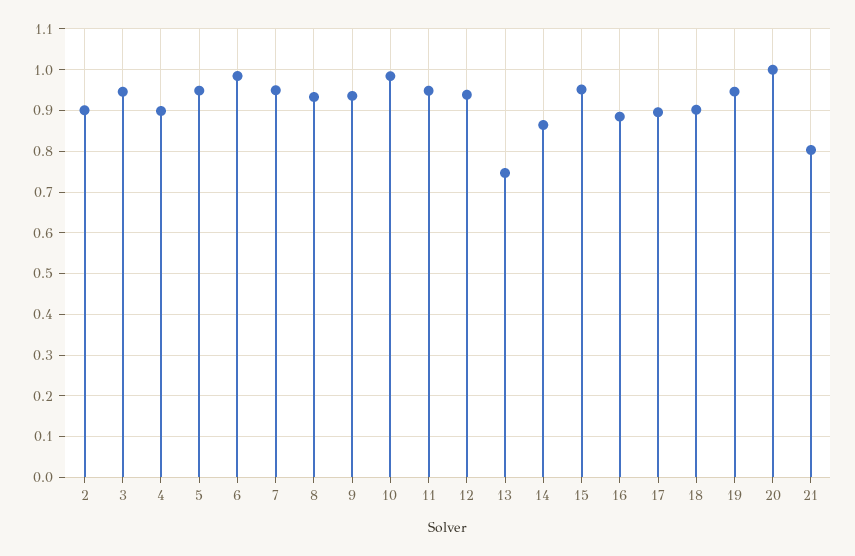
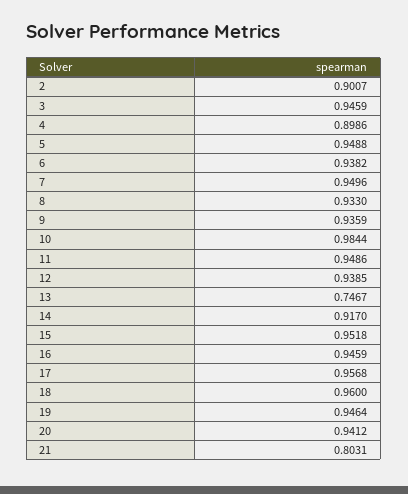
  {
    "2": 0.9007,
    "3": 0.9459,
    "4": 0.8986,
    "5": 0.9488,
-   "6": 0.98,
+   "6": 0.9382,
    "7": 0.9496,
    "8": 0.933,
    "9": 0.9359,
    "10": 0.9844,
    "11": 0.9486,
    "12": 0.9385,
    "13": 0.7467,
-   "14": 0.86,
+   "14": 0.917,
    "15": 0.9518,
-   "16": 0.88,
+   "16": 0.9459,
-   "17": 0.9,
+   "17": 0.9568,
-   "18": 0.9,
+   "18": 0.96,
    "19": 0.9464,
-   "20": 1,
+   "20": 0.9412,
    "21": 0.8031
  }

